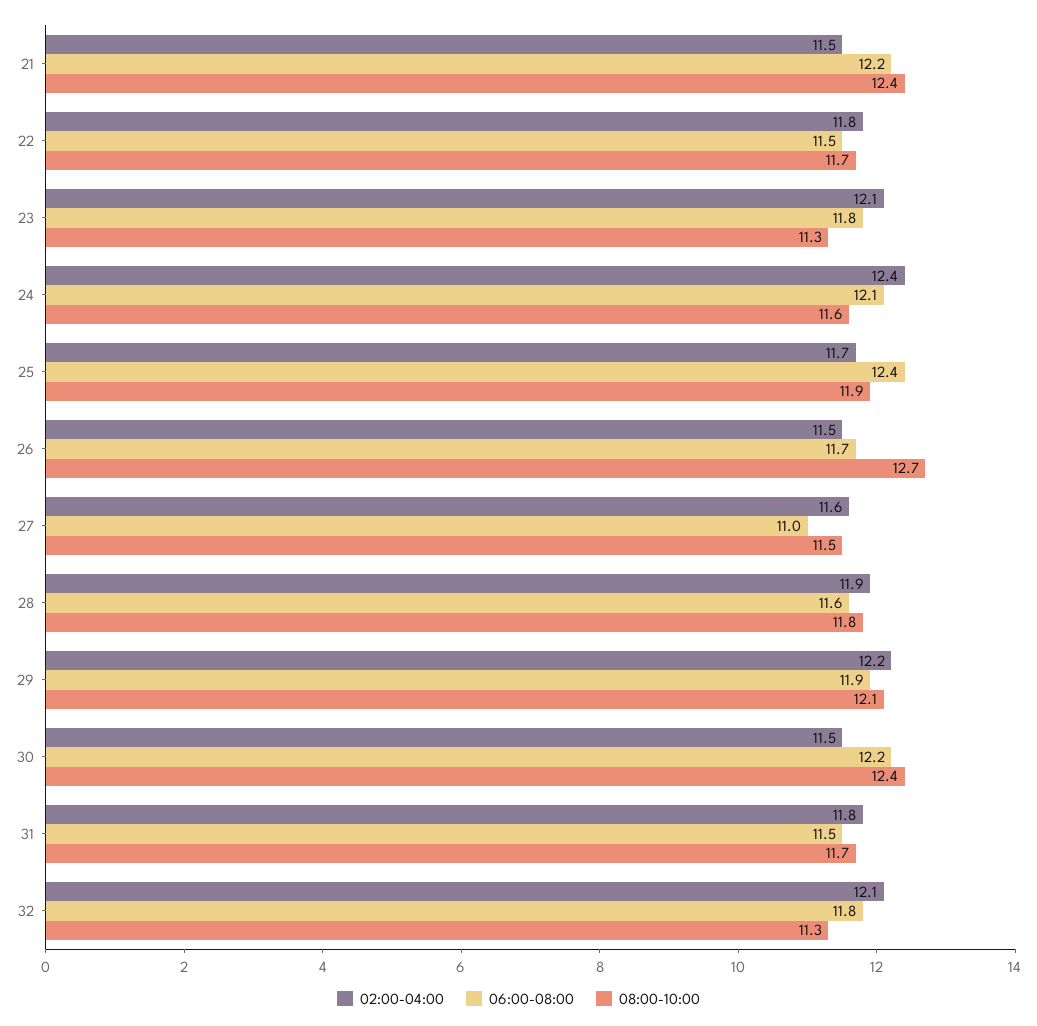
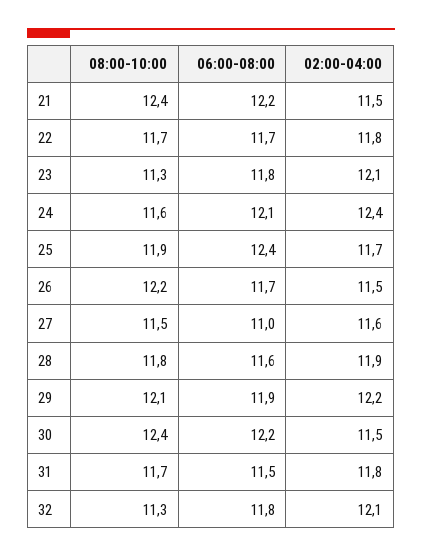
  {
    "02:00-04:00": {
      "21": 11.5,
      "22": 11.8,
      "23": 12.1,
      "24": 12.4,
      "25": 11.7,
      "26": 11.5,
      "27": 11.6,
      "28": 11.9,
      "29": 12.2,
      "30": 11.5,
      "31": 11.8,
      "32": 12.1
    },
    "06:00-08:00": {
      "21": 12.2,
-     "22": 11.5,
+     "22": 11.7,
      "23": 11.8,
      "24": 12.1,
      "25": 12.4,
      "26": 11.7,
      "27": 11,
      "28": 11.6,
      "29": 11.9,
      "30": 12.2,
      "31": 11.5,
      "32": 11.8
    },
    "08:00-10:00": {
      "21": 12.4,
      "22": 11.7,
      "23": 11.3,
      "24": 11.6,
      "25": 11.9,
-     "26": 12.7,
+     "26": 12.2,
      "27": 11.5,
      "28": 11.8,
      "29": 12.1,
      "30": 12.4,
      "31": 11.7,
      "32": 11.3
    }
  }

